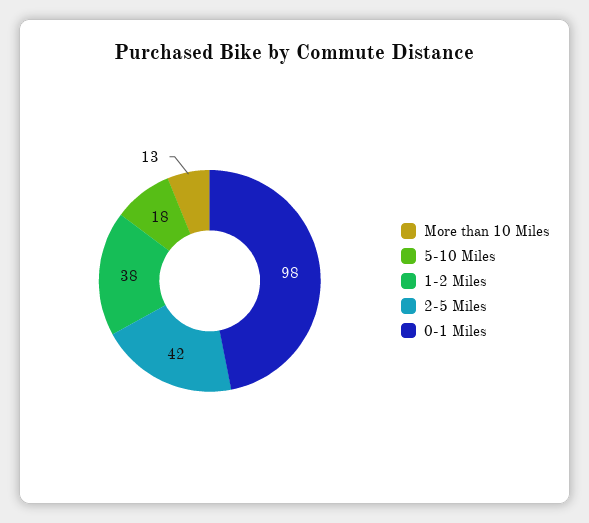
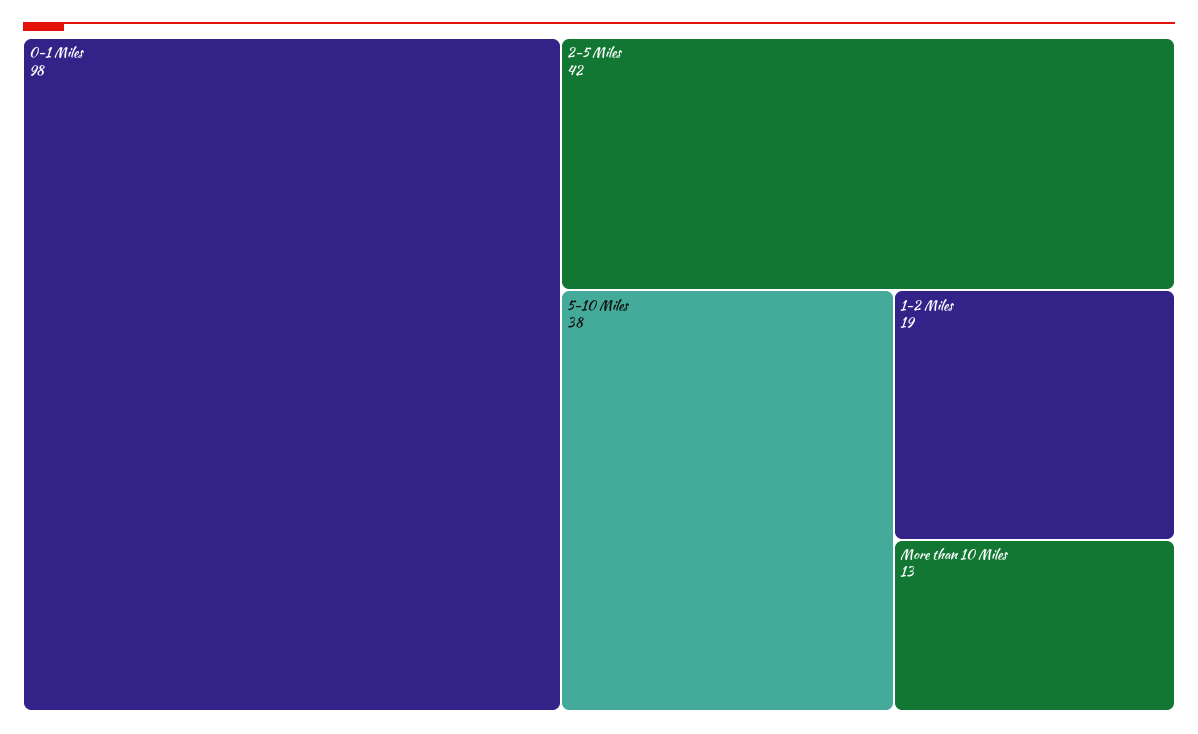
  {
    "More than 10 Miles": 13,
-   "5-10 Miles": 18,
+   "5-10 Miles": 38,
-   "1-2 Miles": 38,
+   "1-2 Miles": 19,
    "2-5 Miles": 42,
    "0-1 Miles": 98
  }

